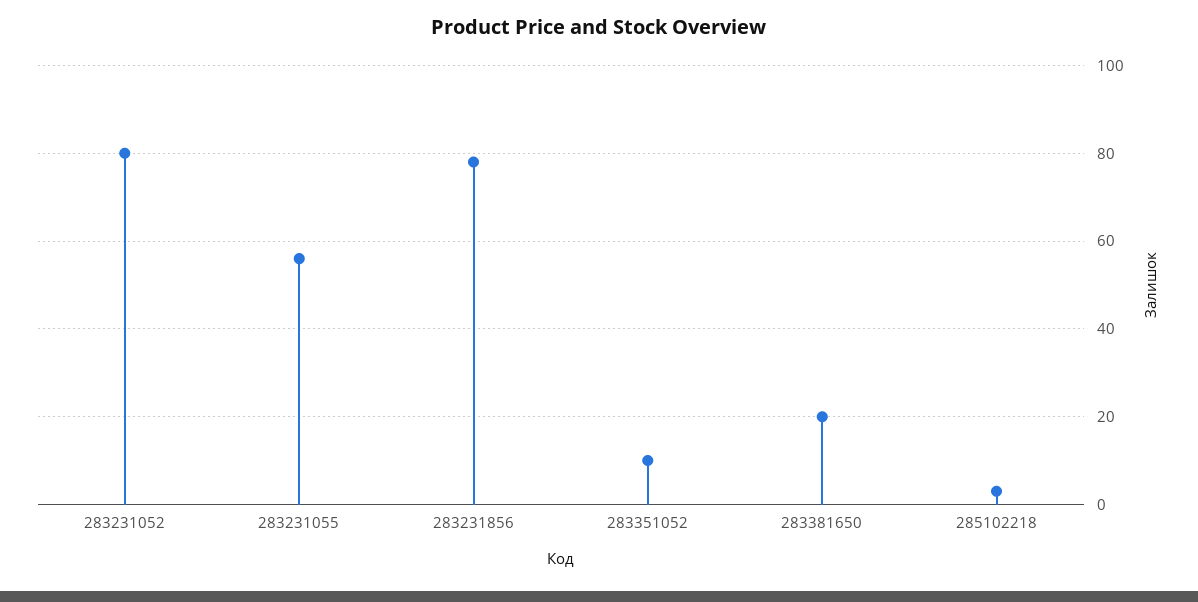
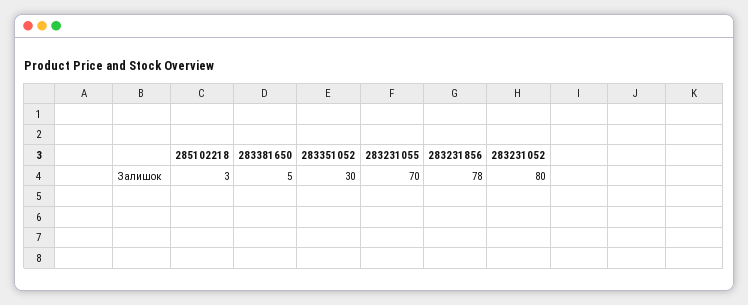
  {
    "283231052": 80,
-   "283231055": 55,
+   "283231055": 70,
    "283231856": 78,
-   "283351052": 10,
+   "283351052": 30,
-   "283381650": 20,
+   "283381650": 5,
    "285102218": 3
  }

